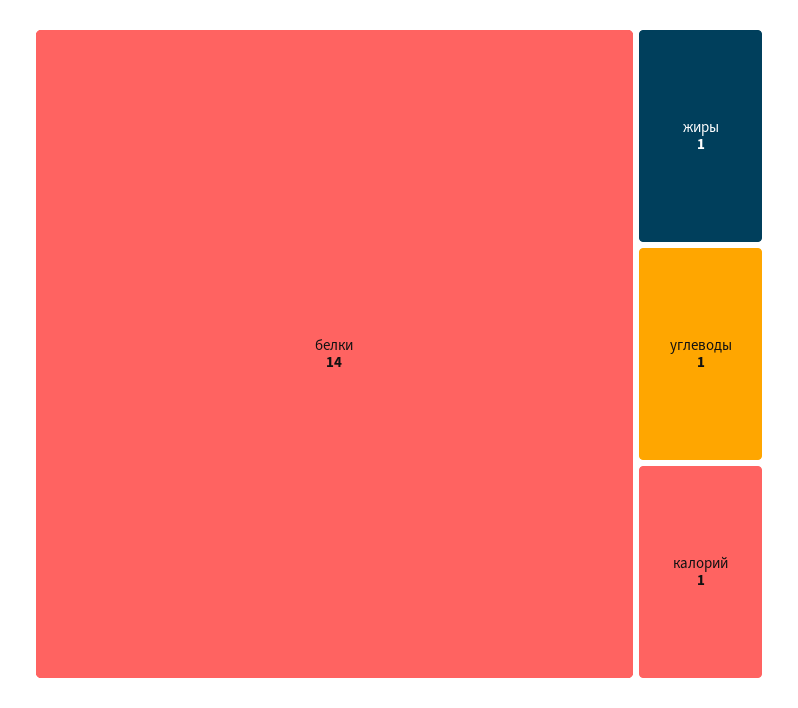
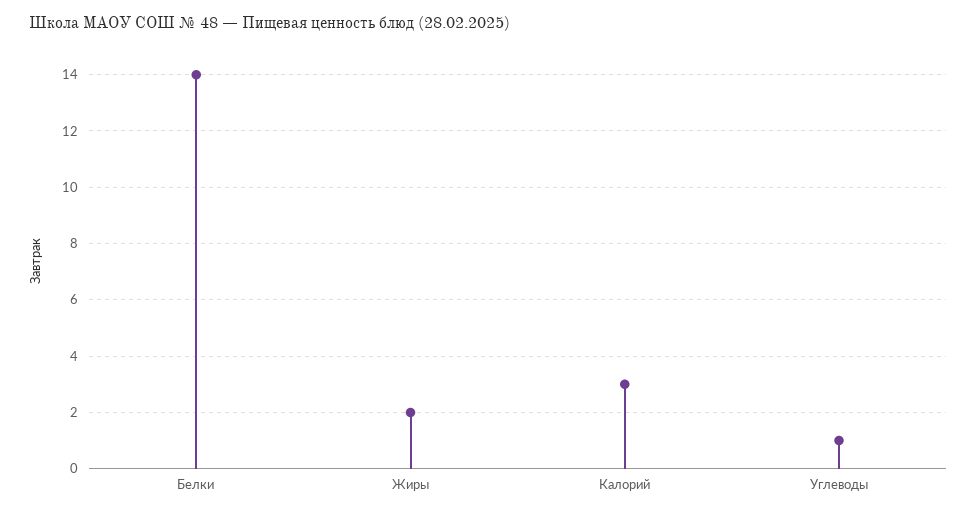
  {
    "белки": 14,
-   "жиры": 1,
+   "жиры": 2,
    "углеводы": 1,
-   "калорий": 1
+   "калорий": 3
  }

